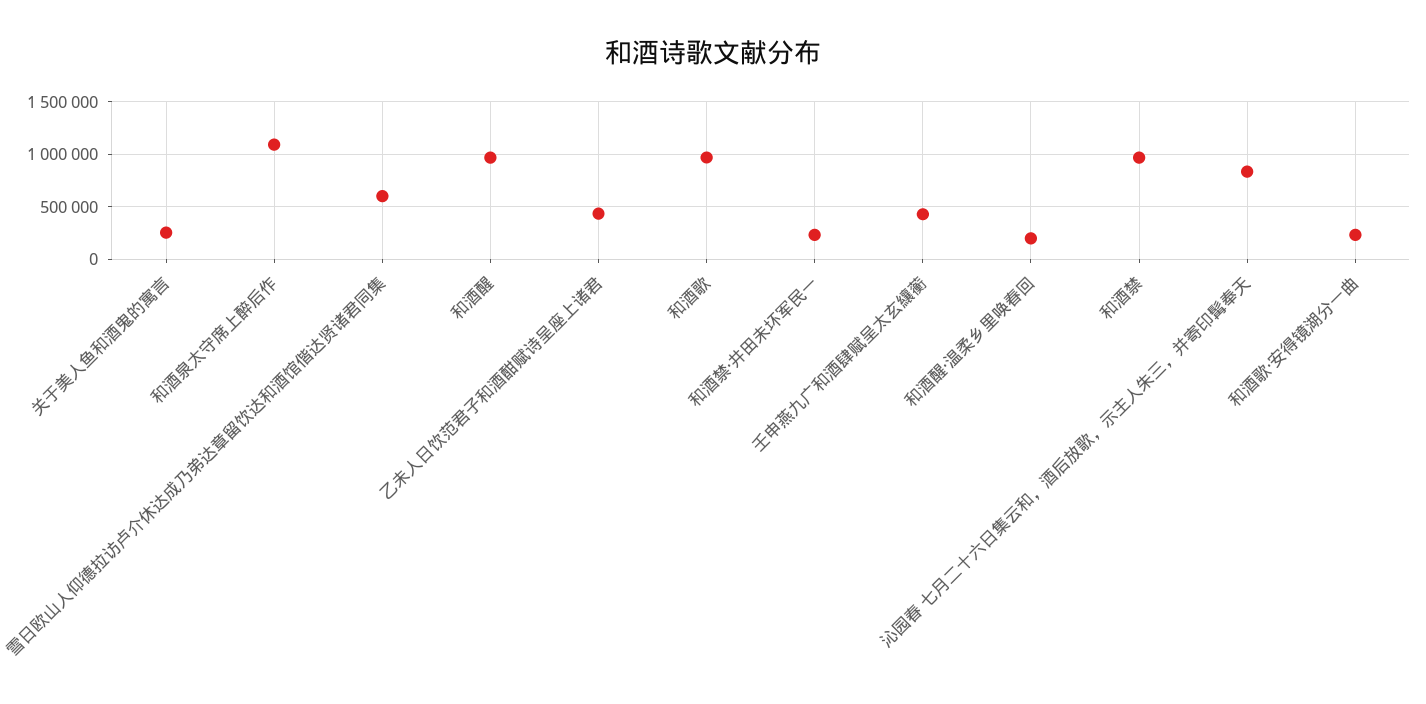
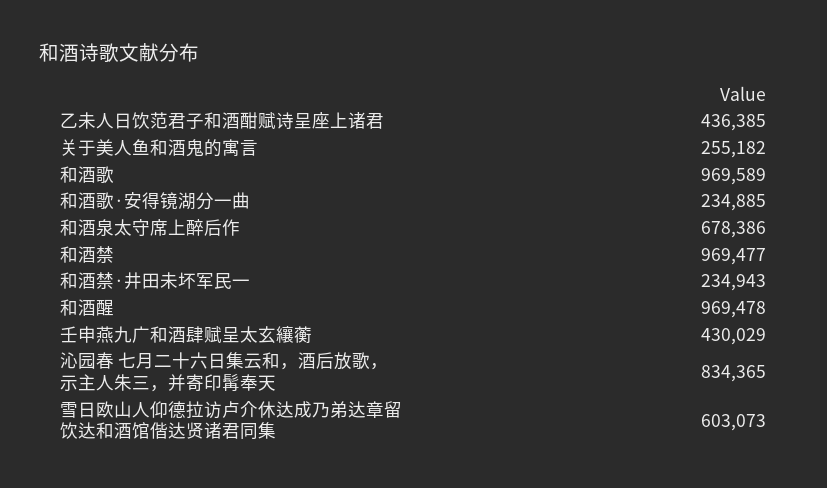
  {
    "关于美人鱼和酒鬼的寓言": 255182,
-   "和酒泉太守席上醉后作": 1100000,
+   "和酒泉太守席上醉后作": 678386,
    "雪日欧山人仰德拉访卢介休达成乃弟达章留饮达和酒馆偕达贤诸君同集": 603073,
    "和酒醒": 969478,
    "乙未人日饮范君子和酒酣赋诗呈座上诸君": 436385,
    "和酒歌": 969589,
    "和酒禁·井田未坏军民一": 234943,
    "壬申燕九广和酒肆赋呈太玄纕蘅": 430029,
-   "和酒醒·温柔乡里唤春回": 200000,
    "和酒禁": 969477,
    "沁园春 七月二十六日集云和，酒后放歌，示主人朱三，并寄印髯奉天": 834365,
    "和酒歌·安得镜湖分一曲": 234885
  }

